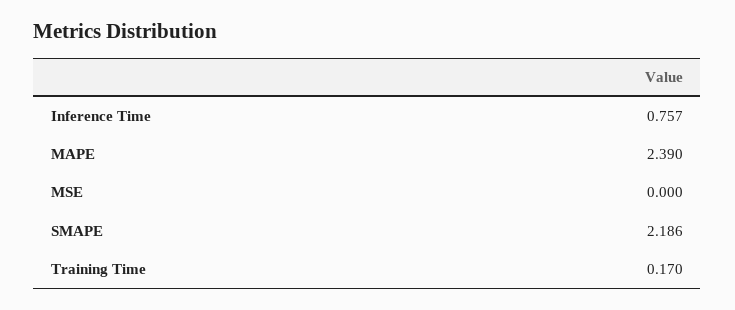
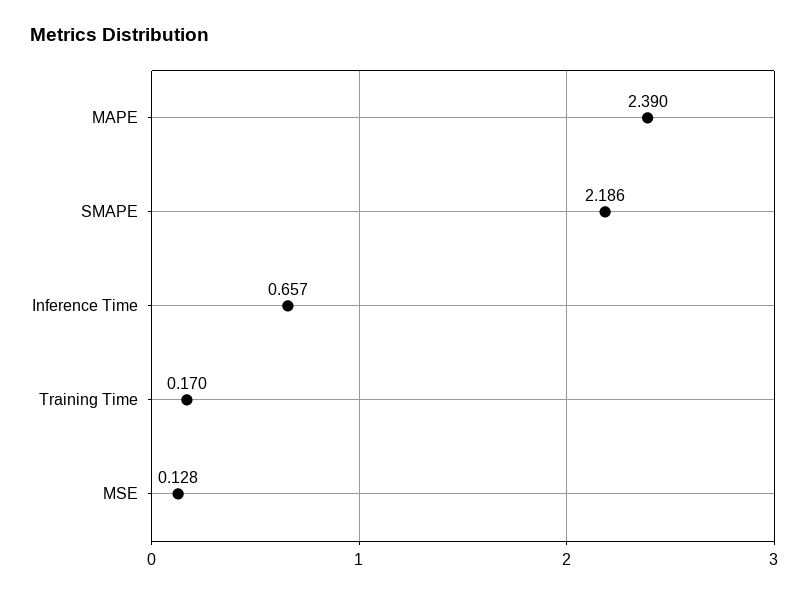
  {
-   "Inference Time": 0.757,
+   "Inference Time": 0.657,
    "MAPE": 2.39,
-   "MSE": 0,
+   "MSE": 0.128,
    "SMAPE": 2.186,
    "Training Time": 0.17
  }

